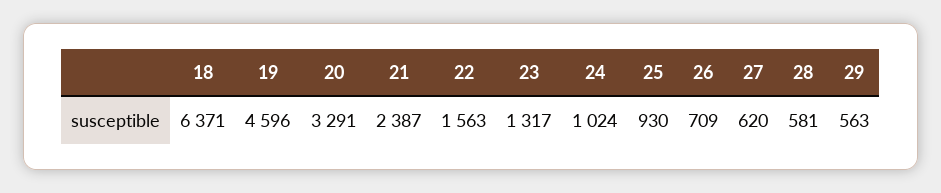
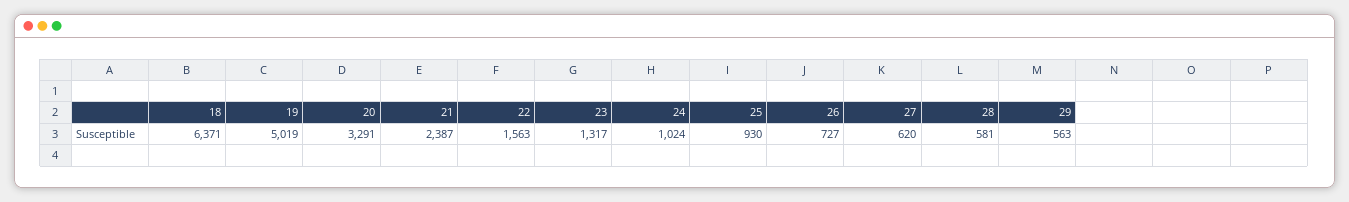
  {
    "18": 6371,
-   "19": 4596,
+   "19": 5019,
    "20": 3291,
    "21": 2387,
    "22": 1563,
    "23": 1317,
    "24": 1024,
    "25": 930,
-   "26": 709,
+   "26": 727,
    "27": 620,
    "28": 581,
    "29": 563
  }

